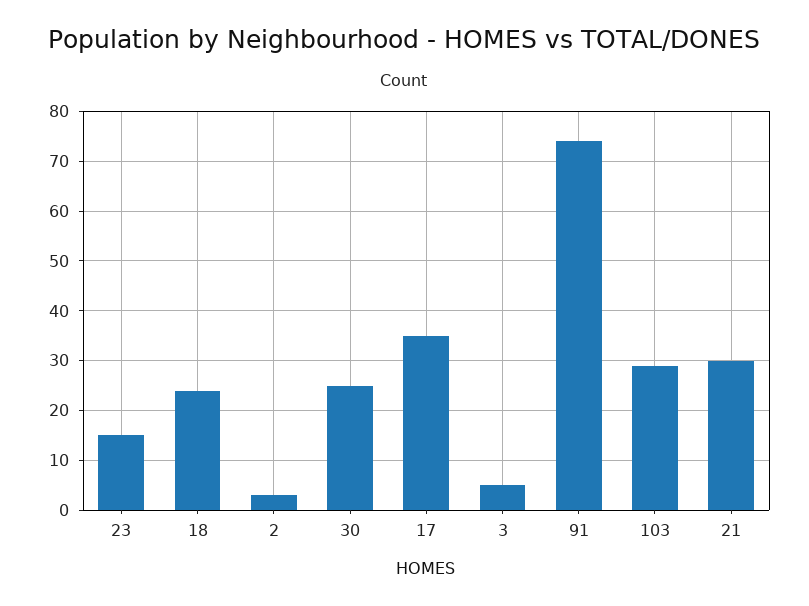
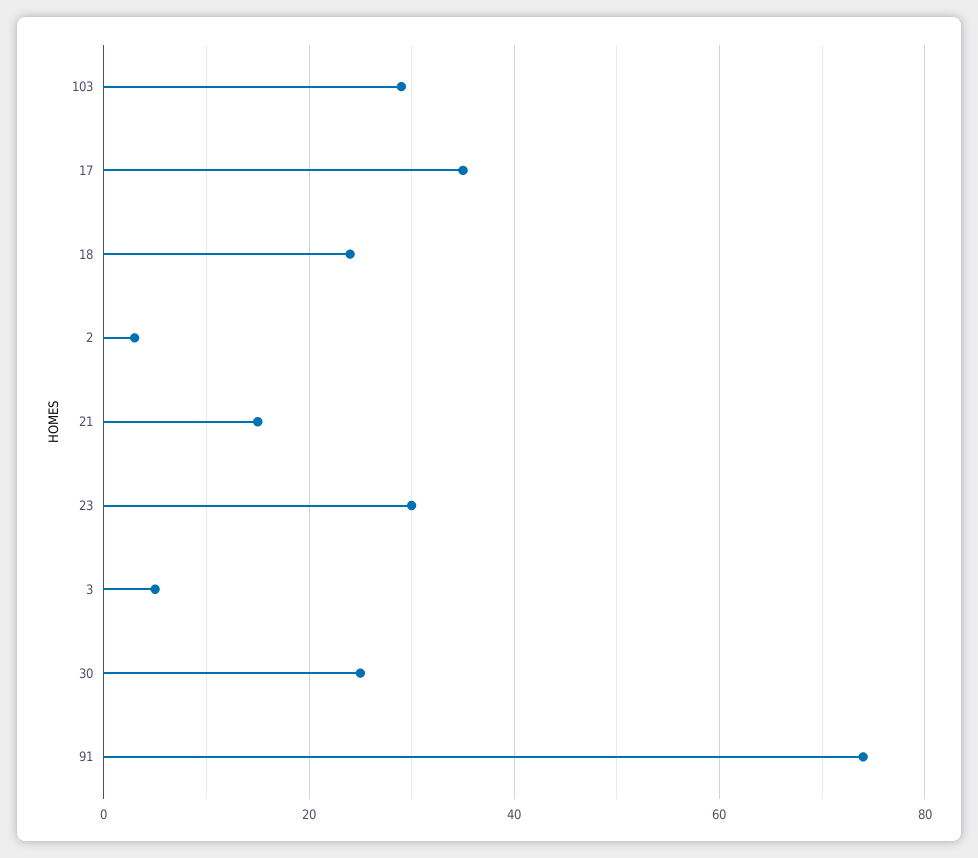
  {
-   "23": 15,
+   "23": 30,
    "18": 25,
    "2": 5,
    "30": 25,
    "17": 35,
    "3": 5,
    "91": 75,
    "103": 30,
-   "21": 30
+   "21": 15
  }

